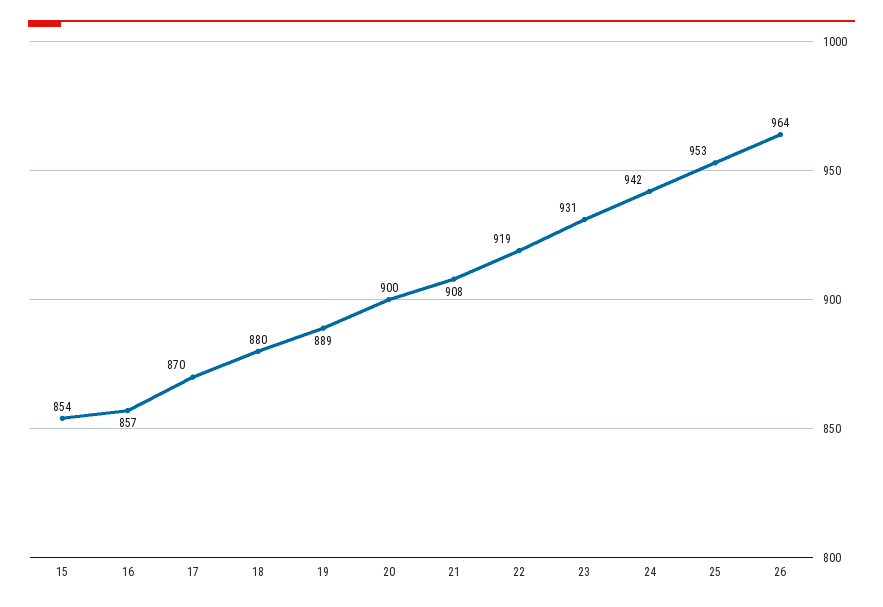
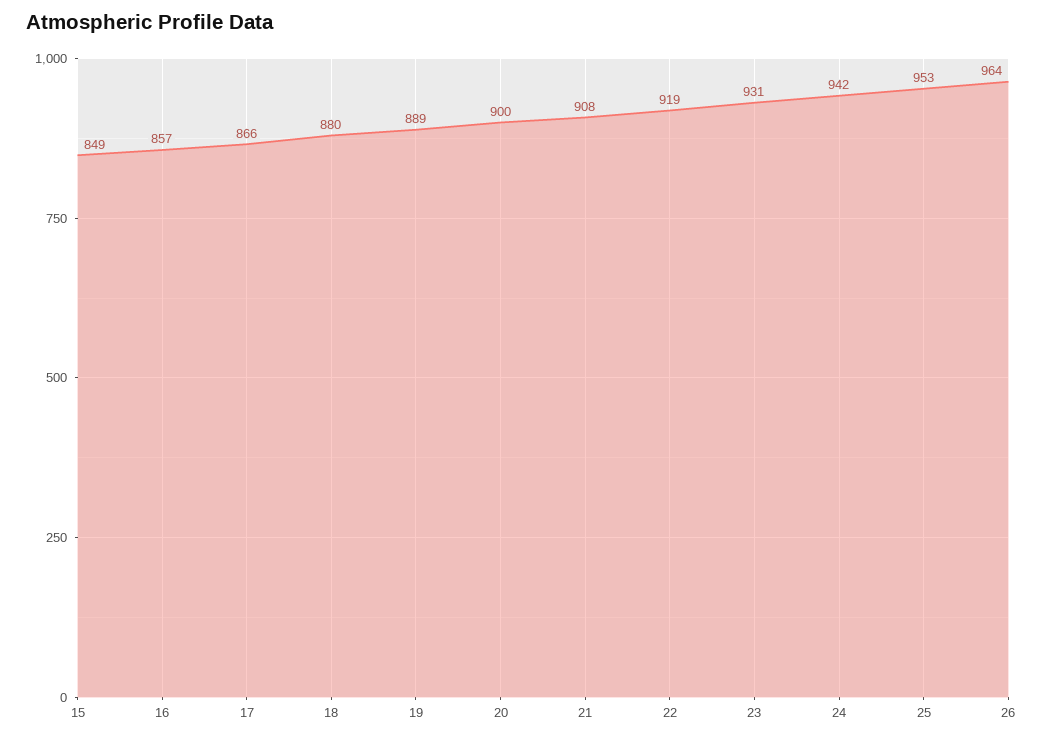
  {
-   "15": 854,
+   "15": 849,
    "16": 857,
-   "17": 870,
+   "17": 866,
    "18": 880,
    "19": 889,
    "20": 900,
    "21": 908,
    "22": 919,
    "23": 931,
    "24": 942,
    "25": 953,
    "26": 964
  }

